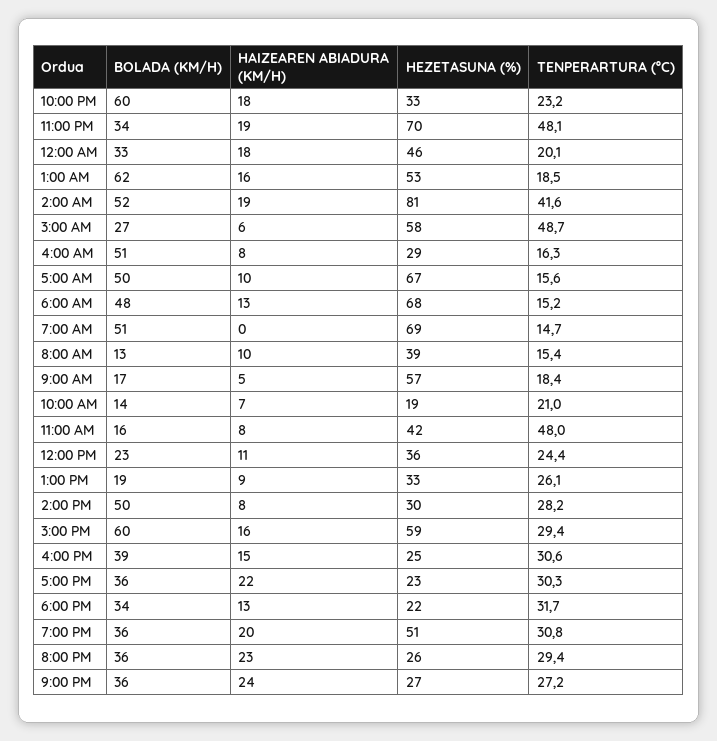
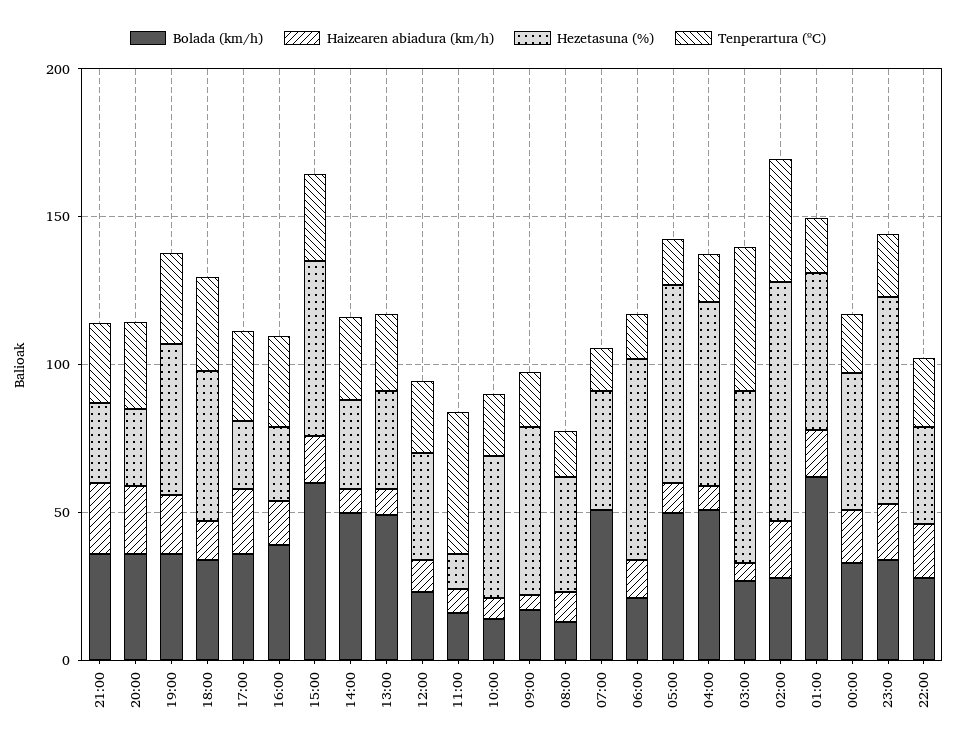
  {
    "BOLADA (KM/H)": {
-     "10:00 PM": 60,
+     "10:00 PM": 30,
      "11:00 PM": 34,
      "12:00 AM": 33,
      "1:00 AM": 62,
-     "2:00 AM": 52,
+     "2:00 AM": 30,
      "3:00 AM": 27,
      "4:00 AM": 51,
      "5:00 AM": 50,
-     "6:00 AM": 48,
+     "6:00 AM": 20,
      "7:00 AM": 51,
      "8:00 AM": 13,
      "9:00 AM": 17,
      "10:00 AM": 14,
      "11:00 AM": 16,
      "12:00 PM": 23,
-     "1:00 PM": 19,
+     "1:00 PM": 50,
      "2:00 PM": 50,
      "3:00 PM": 60,
      "4:00 PM": 39,
      "5:00 PM": 36,
      "6:00 PM": 34,
      "7:00 PM": 36,
      "8:00 PM": 36,
      "9:00 PM": 36
    },
    "HAIZEAREN ABIADURA (KM/H)": {
      "10:00 PM": 18,
      "11:00 PM": 19,
      "12:00 AM": 18,
      "1:00 AM": 16,
      "2:00 AM": 19,
      "3:00 AM": 6,
      "4:00 AM": 8,
      "5:00 AM": 10,
      "6:00 AM": 13,
      "7:00 AM": 0,
      "8:00 AM": 10,
      "9:00 AM": 5,
      "10:00 AM": 7,
      "11:00 AM": 8,
      "12:00 PM": 11,
      "1:00 PM": 9,
      "2:00 PM": 8,
      "3:00 PM": 16,
      "4:00 PM": 15,
      "5:00 PM": 22,
      "6:00 PM": 13,
      "7:00 PM": 20,
      "8:00 PM": 23,
      "9:00 PM": 24
    },
    "HEZETASUNA (%)": {
      "10:00 PM": 33,
      "11:00 PM": 70,
      "12:00 AM": 46,
      "1:00 AM": 53,
      "2:00 AM": 81,
      "3:00 AM": 58,
-     "4:00 AM": 29,
+     "4:00 AM": 60,
      "5:00 AM": 67,
      "6:00 AM": 68,
-     "7:00 AM": 69,
+     "7:00 AM": 40,
      "8:00 AM": 39,
      "9:00 AM": 57,
-     "10:00 AM": 19,
+     "10:00 AM": 50,
-     "11:00 AM": 42,
+     "11:00 AM": 10,
      "12:00 PM": 36,
      "1:00 PM": 33,
      "2:00 PM": 30,
      "3:00 PM": 59,
      "4:00 PM": 25,
      "5:00 PM": 23,
-     "6:00 PM": 22,
+     "6:00 PM": 50,
      "7:00 PM": 51,
      "8:00 PM": 26,
      "9:00 PM": 27
    },
    "TENPERARTURA (ºC)": {
      "10:00 PM": 23.2,
-     "11:00 PM": 48.1,
+     "11:00 PM": 20,
      "12:00 AM": 20.1,
      "1:00 AM": 18.5,
      "2:00 AM": 41.6,
      "3:00 AM": 48.7,
      "4:00 AM": 16.3,
      "5:00 AM": 15.6,
      "6:00 AM": 15.2,
      "7:00 AM": 14.7,
      "8:00 AM": 15.4,
      "9:00 AM": 18.4,
      "10:00 AM": 21,
      "11:00 AM": 48,
      "12:00 PM": 24.4,
      "1:00 PM": 26.1,
      "2:00 PM": 28.2,
      "3:00 PM": 29.4,
      "4:00 PM": 30.6,
      "5:00 PM": 30.3,
      "6:00 PM": 31.7,
      "7:00 PM": 30.8,
      "8:00 PM": 29.4,
      "9:00 PM": 27.2
    }
  }

